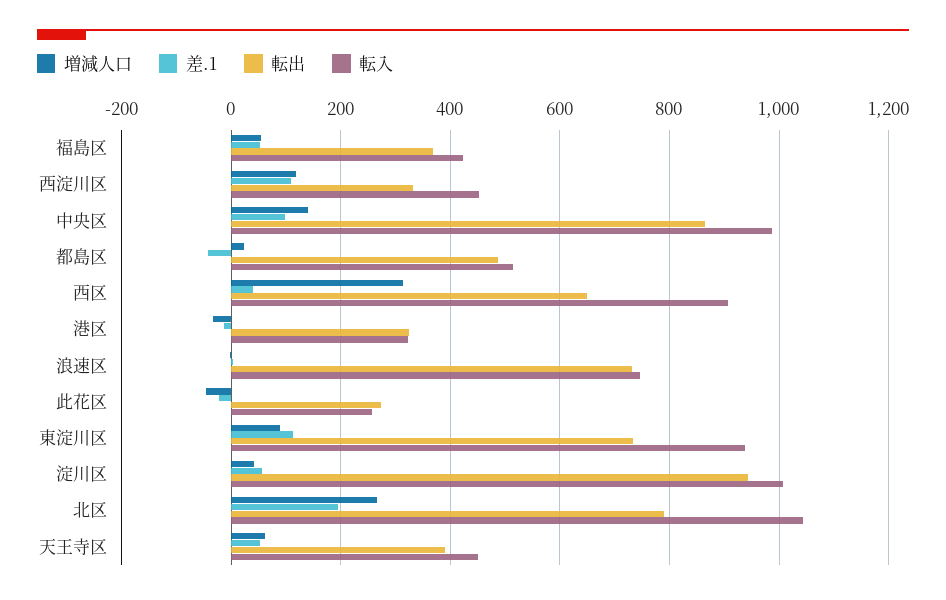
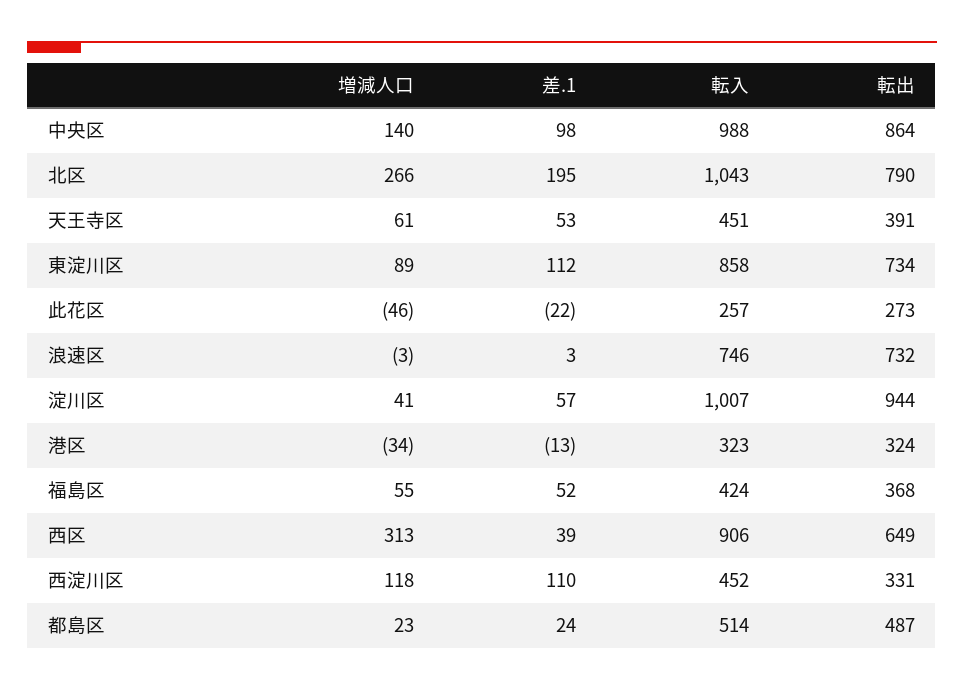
  {
    "増減人口": {
      "福島区": 55,
      "西淀川区": 118,
      "中央区": 140,
      "都島区": 23,
      "西区": 313,
      "港区": -34,
      "浪速区": -3,
      "此花区": -46,
      "東淀川区": 89,
      "淀川区": 41,
      "北区": 266,
      "天王寺区": 61
    },
    "差.1": {
      "福島区": 52,
      "西淀川区": 110,
      "中央区": 98,
-     "都島区": -40,
+     "都島区": 24,
      "西区": 39,
      "港区": -13,
      "浪速区": 3,
      "此花区": -22,
      "東淀川区": 112,
      "淀川区": 57,
      "北区": 195,
      "天王寺区": 53
    },
    "転出": {
      "福島区": 368,
      "西淀川区": 331,
      "中央区": 864,
      "都島区": 487,
      "西区": 649,
      "港区": 324,
      "浪速区": 732,
      "此花区": 273,
      "東淀川区": 734,
      "淀川区": 944,
      "北区": 790,
      "天王寺区": 391
    },
    "転入": {
      "福島区": 424,
      "西淀川区": 452,
      "中央区": 988,
      "都島区": 514,
      "西区": 906,
      "港区": 323,
      "浪速区": 746,
      "此花区": 257,
-     "東淀川区": 940,
+     "東淀川区": 858,
      "淀川区": 1007,
      "北区": 1043,
      "天王寺区": 451
    }
  }

